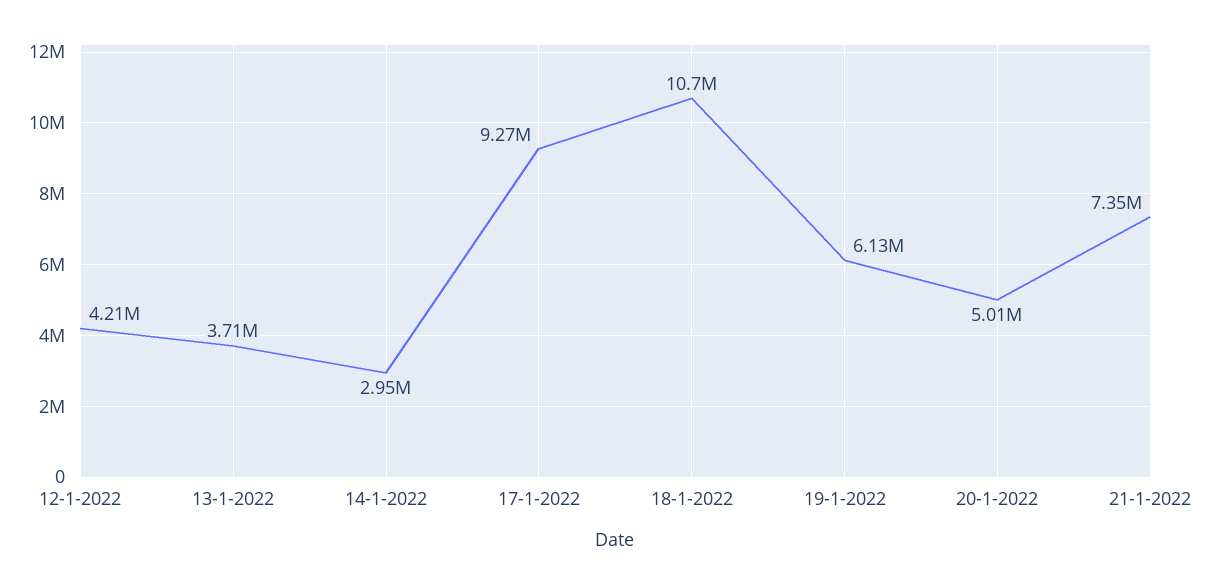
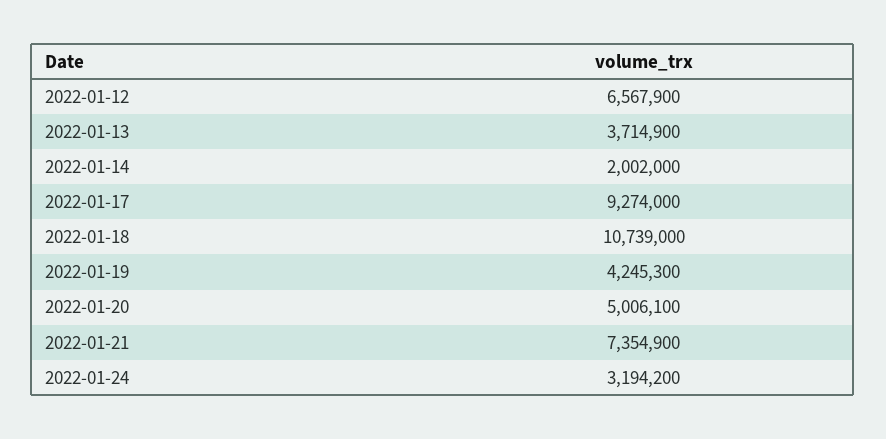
  {
-   "12-1-2022": 4210000,
+   "12-1-2022": 6567900,
    "13-1-2022": 3714900,
-   "14-1-2022": 2950000,
+   "14-1-2022": 2002000,
    "17-1-2022": 9274000,
    "18-1-2022": 10739000,
-   "19-1-2022": 6130000,
+   "19-1-2022": 4245300,
    "20-1-2022": 5006100,
-   "21-1-2022": 7354900
+   "21-1-2022": 7354900,
+   "2022-01-24": 3194200
  }

